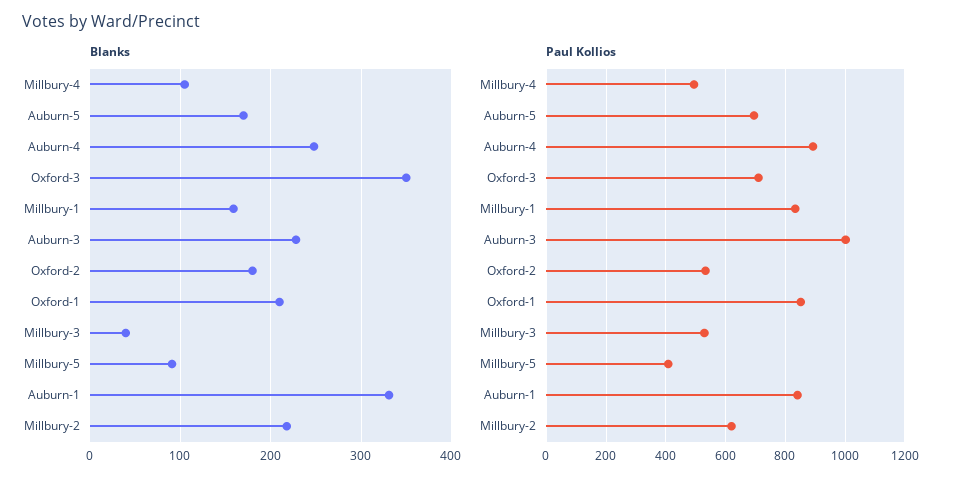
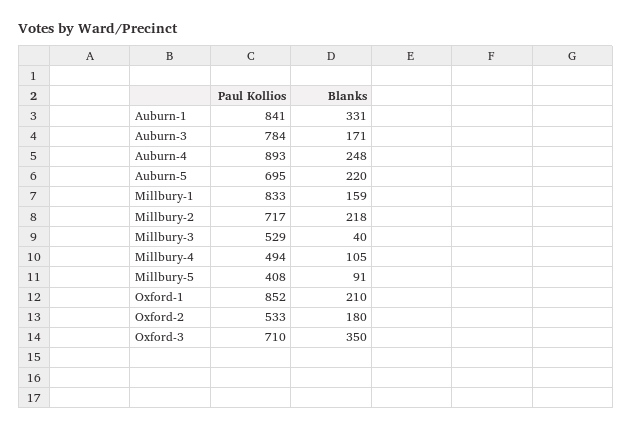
  {
    "Blanks": {
      "Millbury-4": 105,
-     "Auburn-5": 170,
+     "Auburn-5": 220,
      "Auburn-4": 248,
      "Oxford-3": 350,
      "Millbury-1": 159,
-     "Auburn-3": 230,
+     "Auburn-3": 171,
      "Oxford-2": 180,
      "Oxford-1": 210,
      "Millbury-3": 40,
      "Millbury-5": 91,
      "Auburn-1": 331,
      "Millbury-2": 218
    },
    "Paul Kollios": {
      "Millbury-4": 494,
      "Auburn-5": 695,
      "Auburn-4": 893,
      "Oxford-3": 710,
      "Millbury-1": 833,
-     "Auburn-3": 1000,
+     "Auburn-3": 784,
      "Oxford-2": 533,
      "Oxford-1": 852,
      "Millbury-3": 529,
      "Millbury-5": 408,
      "Auburn-1": 841,
-     "Millbury-2": 625
+     "Millbury-2": 717
    }
  }

